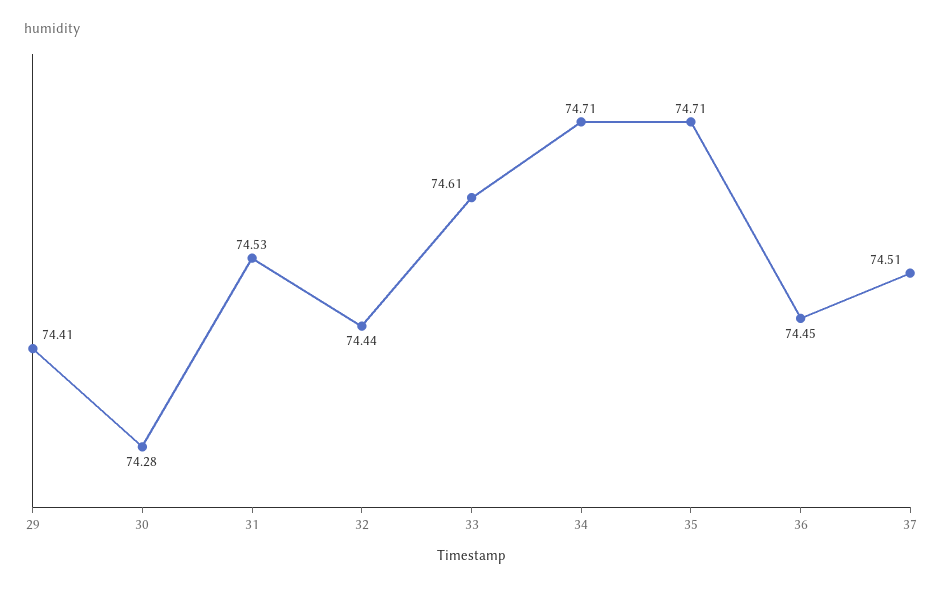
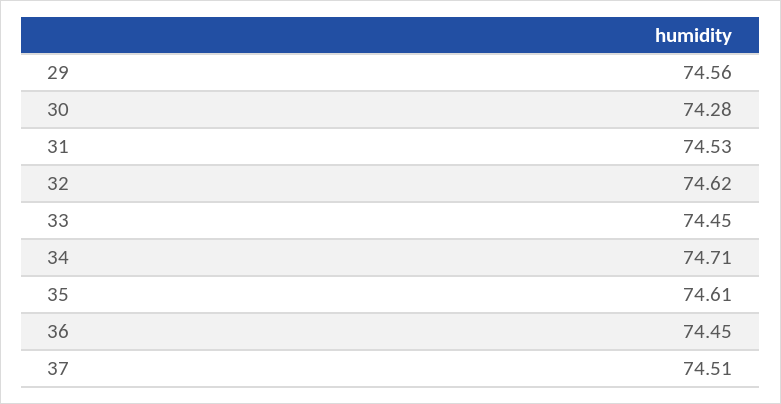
  {
-   "29": 74.41,
+   "29": 74.56,
    "30": 74.28,
    "31": 74.53,
-   "32": 74.44,
+   "32": 74.62,
-   "33": 74.61,
+   "33": 74.45,
    "34": 74.71,
-   "35": 74.71,
+   "35": 74.61,
    "36": 74.45,
    "37": 74.51
  }

